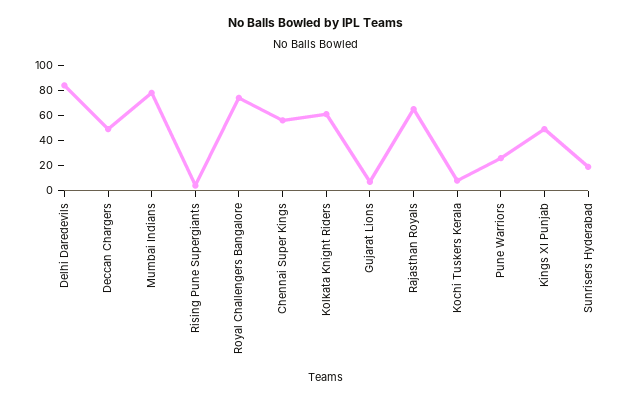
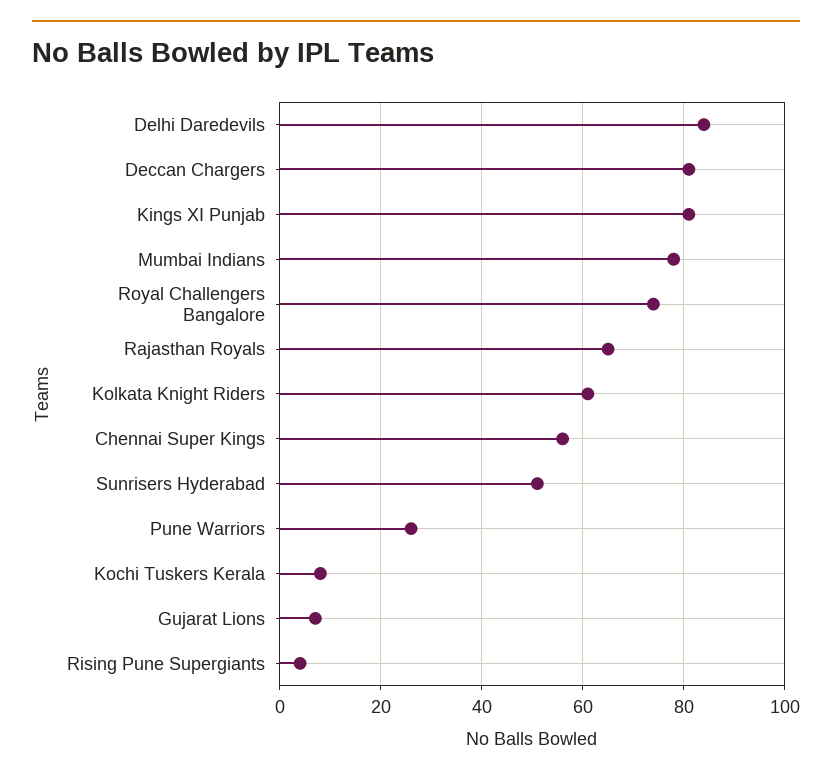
  {
    "Delhi Daredevils": 85,
-   "Deccan Chargers": 50,
+   "Deccan Chargers": 80,
    "Mumbai Indians": 80,
    "Rising Pune Supergiants": 5,
    "Royal Challengers Bangalore": 75,
    "Chennai Super Kings": 55,
    "Kolkata Knight Riders": 60,
    "Gujarat Lions": 5,
    "Rajasthan Royals": 65,
    "Kochi Tuskers Kerala": 10,
    "Pune Warriors": 25,
-   "Kings XI Punjab": 50,
+   "Kings XI Punjab": 80,
-   "Sunrisers Hyderabad": 20
+   "Sunrisers Hyderabad": 50
  }

